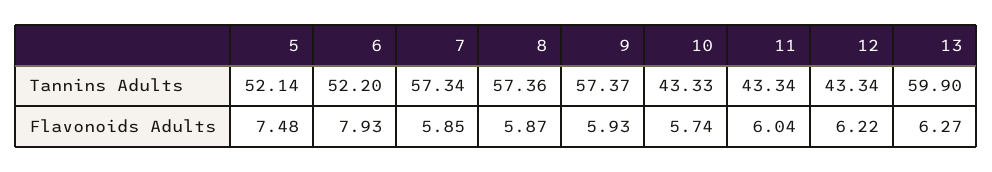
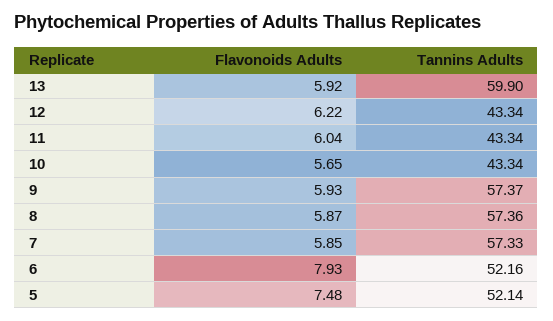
  {
    "5": {
      "Tannins Adults": 52.14,
      "Flavonoids Adults": 7.48
    },
    "6": {
-     "Tannins Adults": 52.2,
+     "Tannins Adults": 52.16,
      "Flavonoids Adults": 7.93
    },
    "7": {
-     "Tannins Adults": 57.34,
+     "Tannins Adults": 57.33,
      "Flavonoids Adults": 5.85
    },
    "8": {
      "Tannins Adults": 57.36,
      "Flavonoids Adults": 5.87
    },
    "9": {
      "Tannins Adults": 57.37,
      "Flavonoids Adults": 5.93
    },
    "10": {
-     "Tannins Adults": 43.33,
+     "Tannins Adults": 43.34,
-     "Flavonoids Adults": 5.74
+     "Flavonoids Adults": 5.65
    },
    "11": {
      "Tannins Adults": 43.34,
      "Flavonoids Adults": 6.04
    },
    "12": {
      "Tannins Adults": 43.34,
      "Flavonoids Adults": 6.22
    },
    "13": {
      "Tannins Adults": 59.9,
-     "Flavonoids Adults": 6.27
+     "Flavonoids Adults": 5.92
    }
  }

